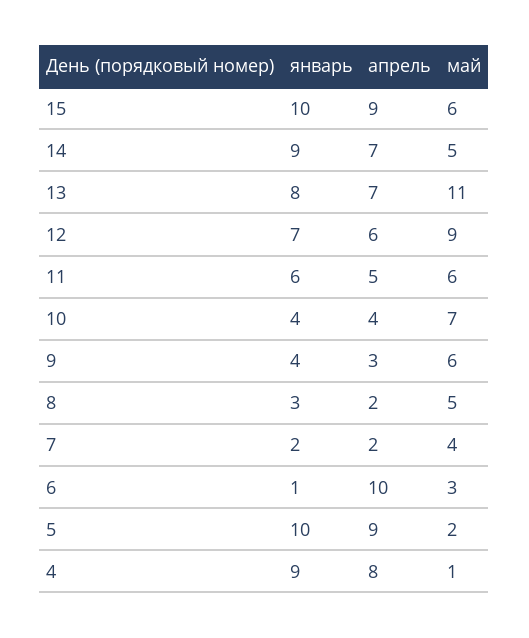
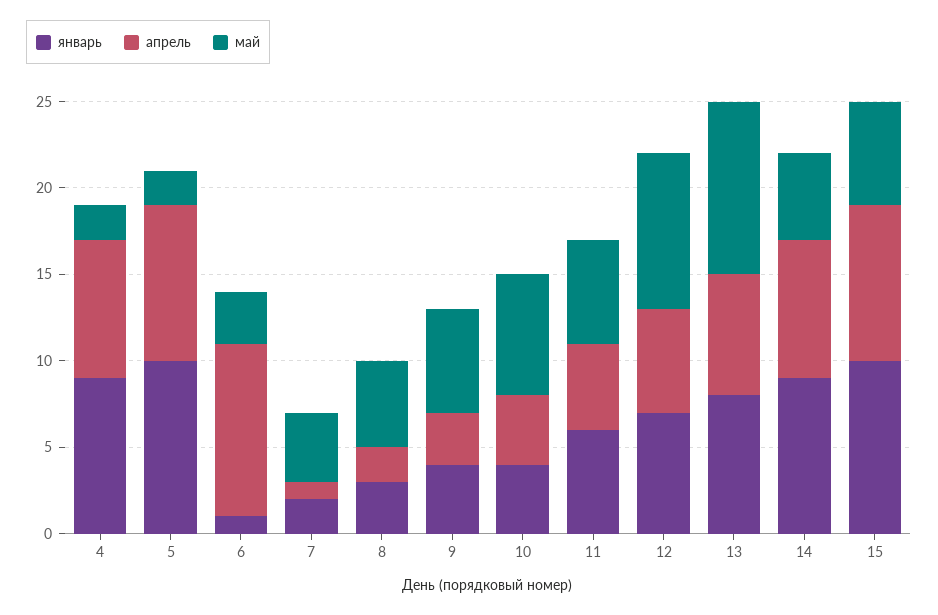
  {
    "январь": {
      "15": 10,
      "14": 9,
      "13": 8,
      "12": 7,
      "11": 6,
      "10": 4,
      "9": 4,
      "8": 3,
      "7": 2,
      "6": 1,
      "5": 10,
      "4": 9
    },
    "апрель": {
      "15": 9,
-     "14": 7,
+     "14": 8,
      "13": 7,
      "12": 6,
      "11": 5,
      "10": 4,
      "9": 3,
      "8": 2,
-     "7": 2,
+     "7": 1,
      "6": 10,
      "5": 9,
      "4": 8
    },
    "май": {
      "15": 6,
      "14": 5,
-     "13": 11,
+     "13": 10,
      "12": 9,
      "11": 6,
      "10": 7,
      "9": 6,
      "8": 5,
      "7": 4,
      "6": 3,
      "5": 2,
-     "4": 1
+     "4": 2
    }
  }

